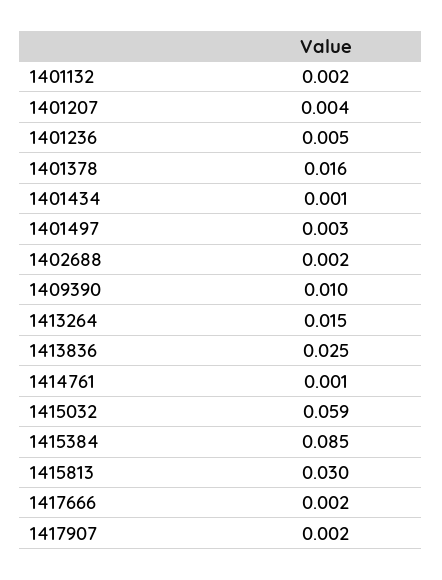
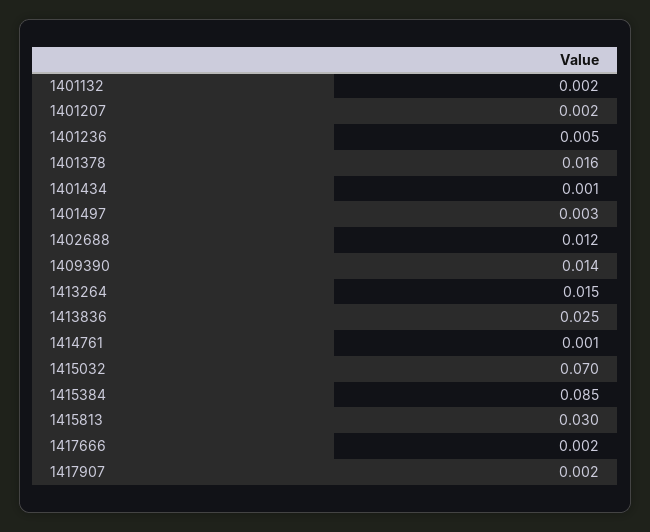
  {
    "1401132": 0.002,
-   "1401207": 0.004,
+   "1401207": 0.002,
    "1401236": 0.005,
    "1401378": 0.016,
    "1401434": 0.001,
    "1401497": 0.003,
-   "1402688": 0.002,
+   "1402688": 0.012,
-   "1409390": 0.01,
+   "1409390": 0.014,
    "1413264": 0.015,
    "1413836": 0.025,
    "1414761": 0.001,
-   "1415032": 0.059,
+   "1415032": 0.07,
    "1415384": 0.085,
    "1415813": 0.03,
    "1417666": 0.002,
    "1417907": 0.002
  }

